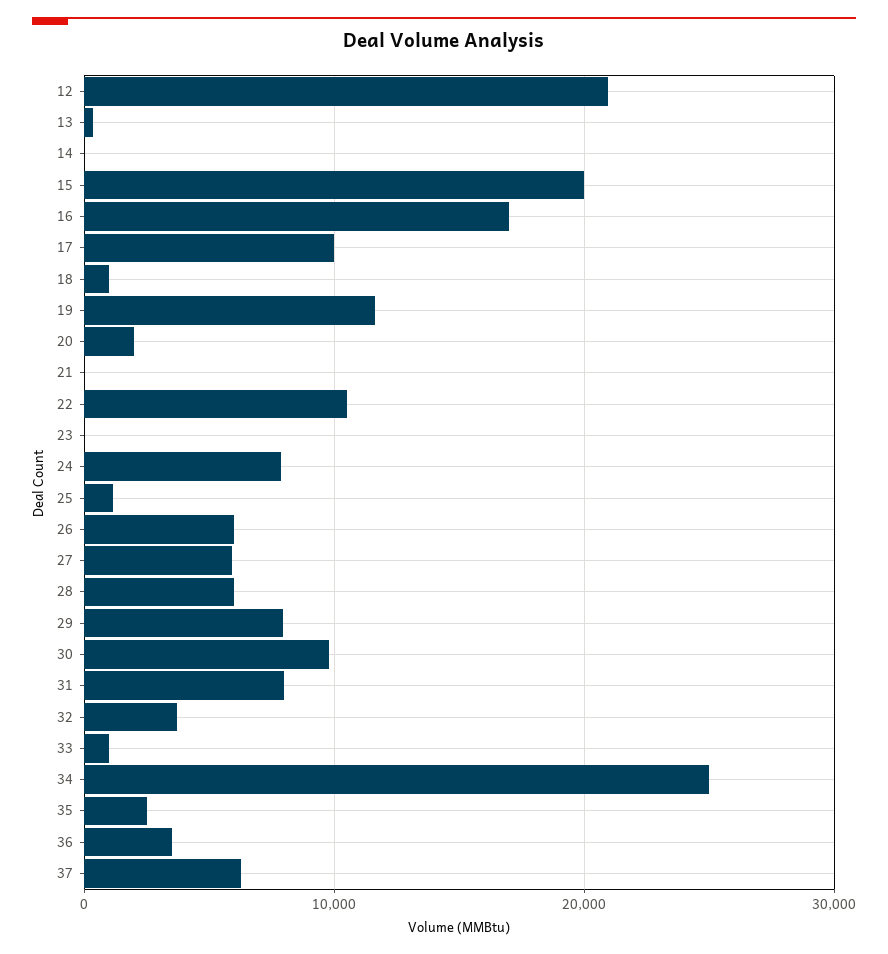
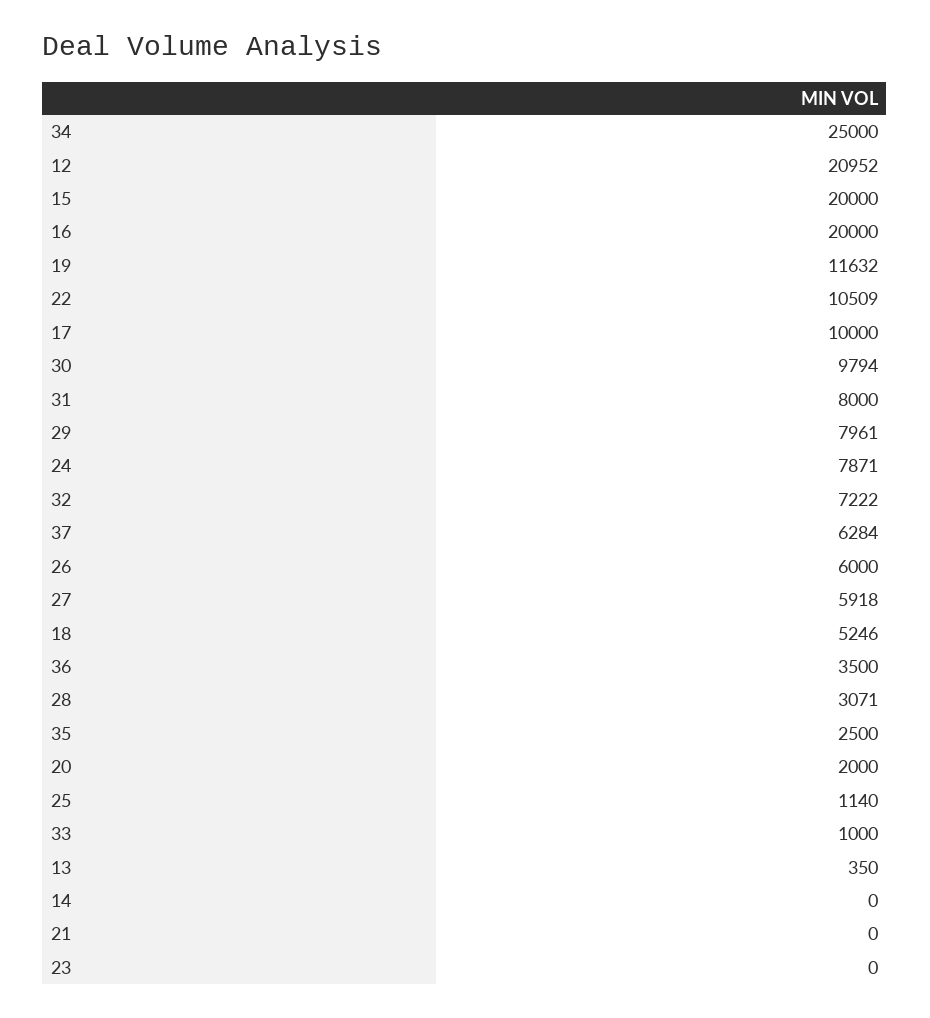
  {
    "12": 20952,
    "13": 350,
    "14": 0,
    "15": 20000,
-   "16": 17000,
+   "16": 20000,
    "17": 10000,
-   "18": 1000,
+   "18": 5246,
    "19": 11632,
    "20": 2000,
    "21": 0,
    "22": 10509,
    "23": 0,
    "24": 7871,
    "25": 1140,
    "26": 6000,
    "27": 5918,
-   "28": 6000,
+   "28": 3071,
    "29": 7961,
    "30": 9794,
    "31": 8000,
-   "32": 4000,
+   "32": 7222,
    "33": 1000,
    "34": 25000,
    "35": 2500,
    "36": 3500,
    "37": 6284
  }

